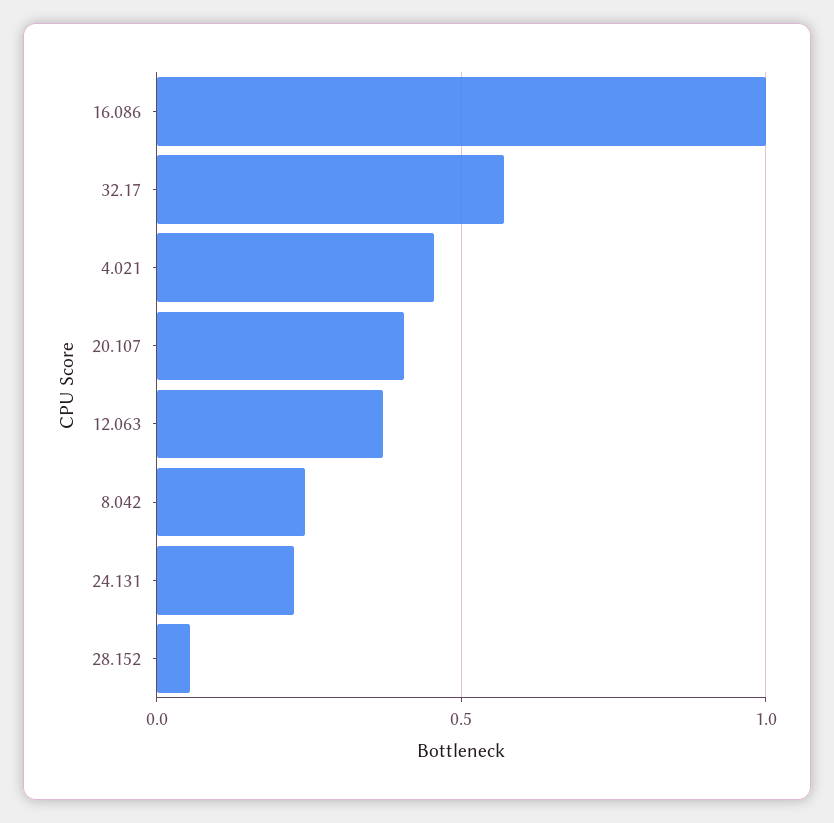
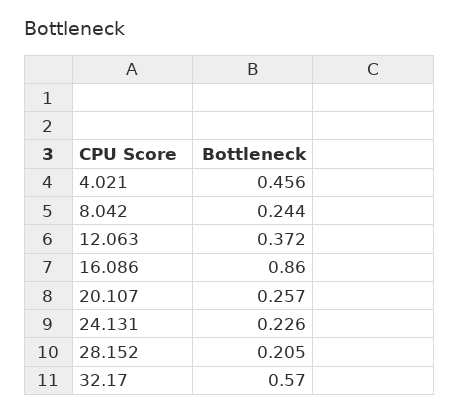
  {
-   "16.086": 1,
+   "16.086": 0.86,
    "32.17": 0.57,
    "4.021": 0.456,
-   "20.107": 0.4,
+   "20.107": 0.257,
    "12.063": 0.372,
    "8.042": 0.244,
    "24.131": 0.226,
-   "28.152": 0.05
+   "28.152": 0.205
  }

